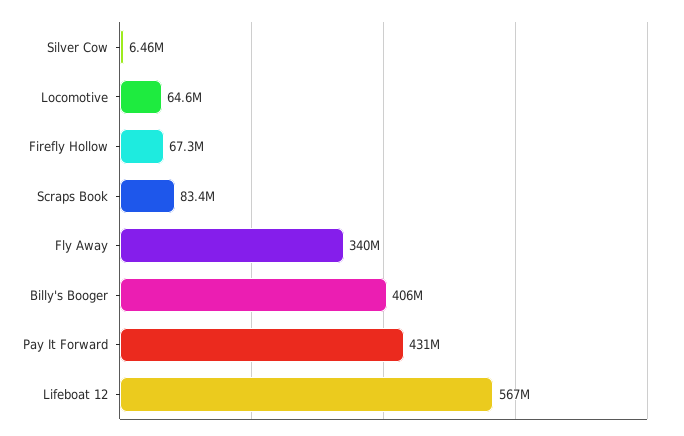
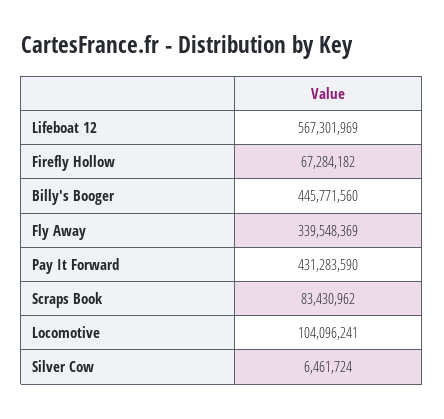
  {
    "Silver Cow": 6461724,
-   "Locomotive": 64600000,
+   "Locomotive": 104096241,
    "Firefly Hollow": 67284182,
    "Scraps Book": 83430962,
    "Fly Away": 339548369,
-   "Billy's Booger": 406000000,
+   "Billy's Booger": 445771560,
    "Pay It Forward": 431283590,
    "Lifeboat 12": 567301969
  }

